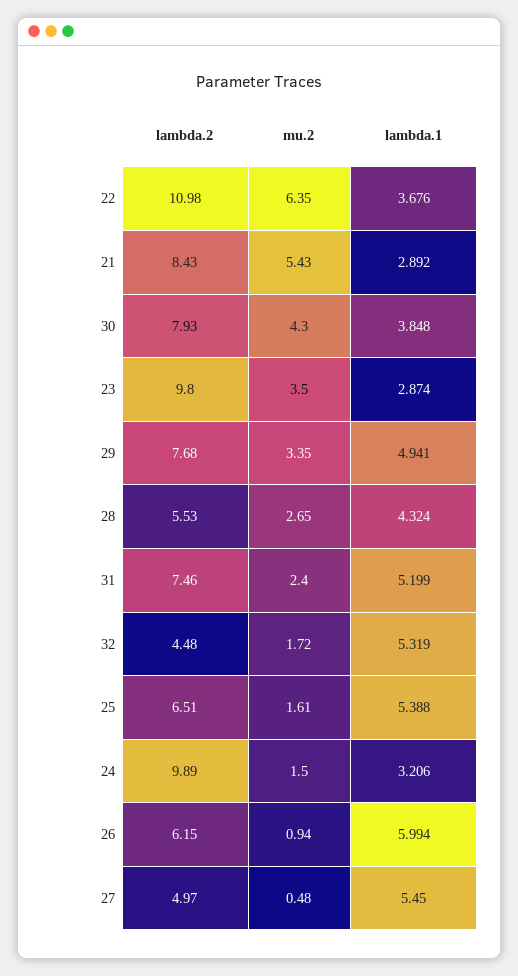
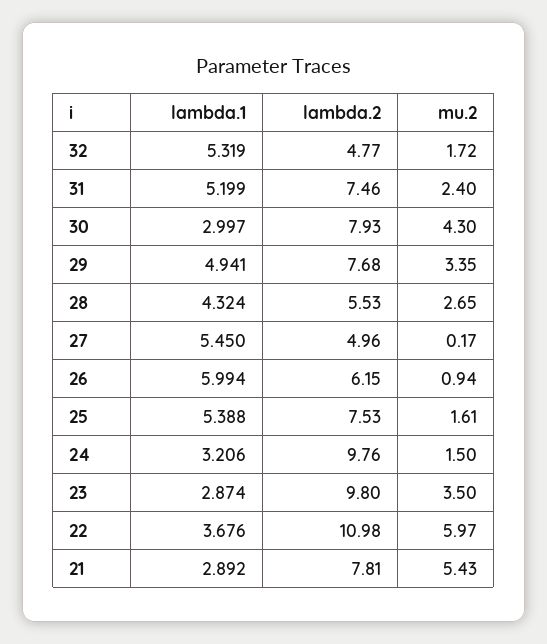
  {
    "lambda.2": {
      "22": 10.98,
-     "21": 8.43,
+     "21": 7.81,
      "30": 7.93,
      "23": 9.8,
      "29": 7.68,
      "28": 5.53,
      "31": 7.46,
-     "32": 4.48,
+     "32": 4.77,
-     "25": 6.51,
+     "25": 7.53,
-     "24": 9.89,
+     "24": 9.76,
      "26": 6.15,
-     "27": 4.97
+     "27": 4.96
    },
    "mu.2": {
-     "22": 6.35,
+     "22": 5.97,
      "21": 5.43,
      "30": 4.3,
      "23": 3.5,
      "29": 3.35,
      "28": 2.65,
      "31": 2.4,
      "32": 1.72,
      "25": 1.61,
      "24": 1.5,
      "26": 0.94,
-     "27": 0.48
+     "27": 0.17
    },
    "lambda.1": {
      "22": 3.676,
      "21": 2.892,
-     "30": 3.848,
+     "30": 2.997,
      "23": 2.874,
      "29": 4.941,
      "28": 4.324,
      "31": 5.199,
      "32": 5.319,
      "25": 5.388,
      "24": 3.206,
      "26": 5.994,
      "27": 5.45
    }
  }

